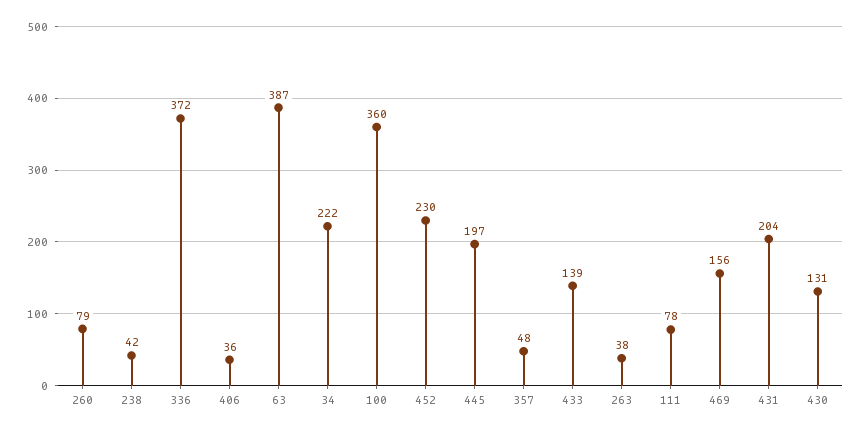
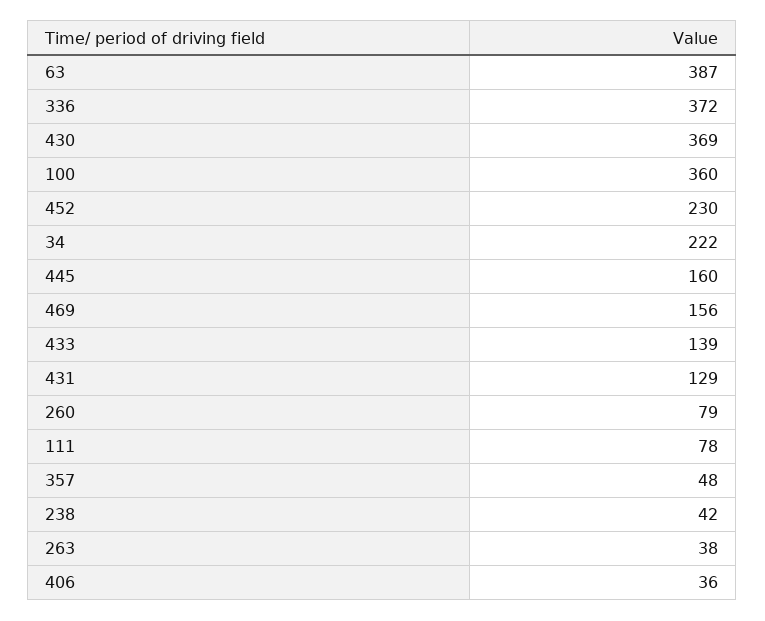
  {
    "260": 79,
    "238": 42,
    "336": 372,
    "406": 36,
    "63": 387,
    "34": 222,
    "100": 360,
    "452": 230,
-   "445": 197,
+   "445": 160,
    "357": 48,
    "433": 139,
    "263": 38,
    "111": 78,
    "469": 156,
-   "431": 204,
+   "431": 129,
-   "430": 131
+   "430": 369
  }

